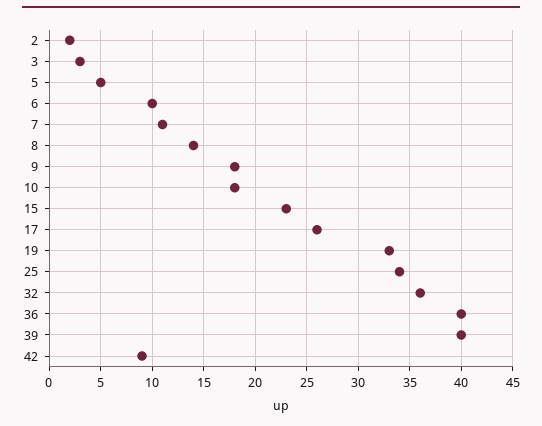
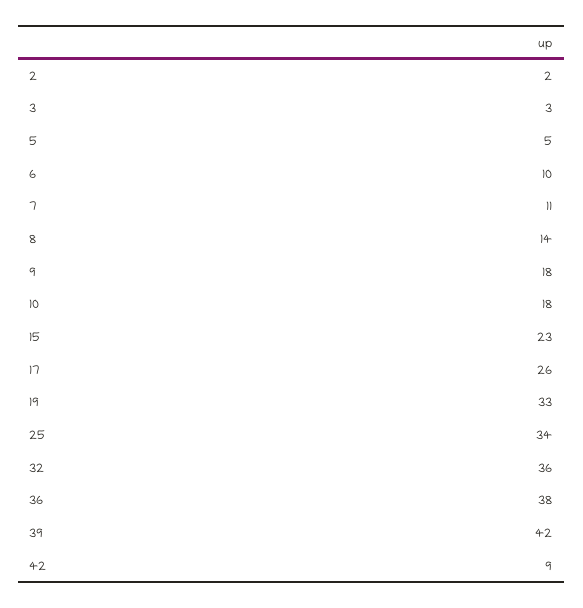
  {
    "2": 2,
    "3": 3,
    "5": 5,
    "6": 10,
    "7": 11,
    "8": 14,
    "9": 18,
    "10": 18,
    "15": 23,
    "17": 26,
    "19": 33,
    "25": 34,
    "32": 36,
-   "36": 40,
+   "36": 38,
-   "39": 40,
+   "39": 42,
    "42": 9
  }

